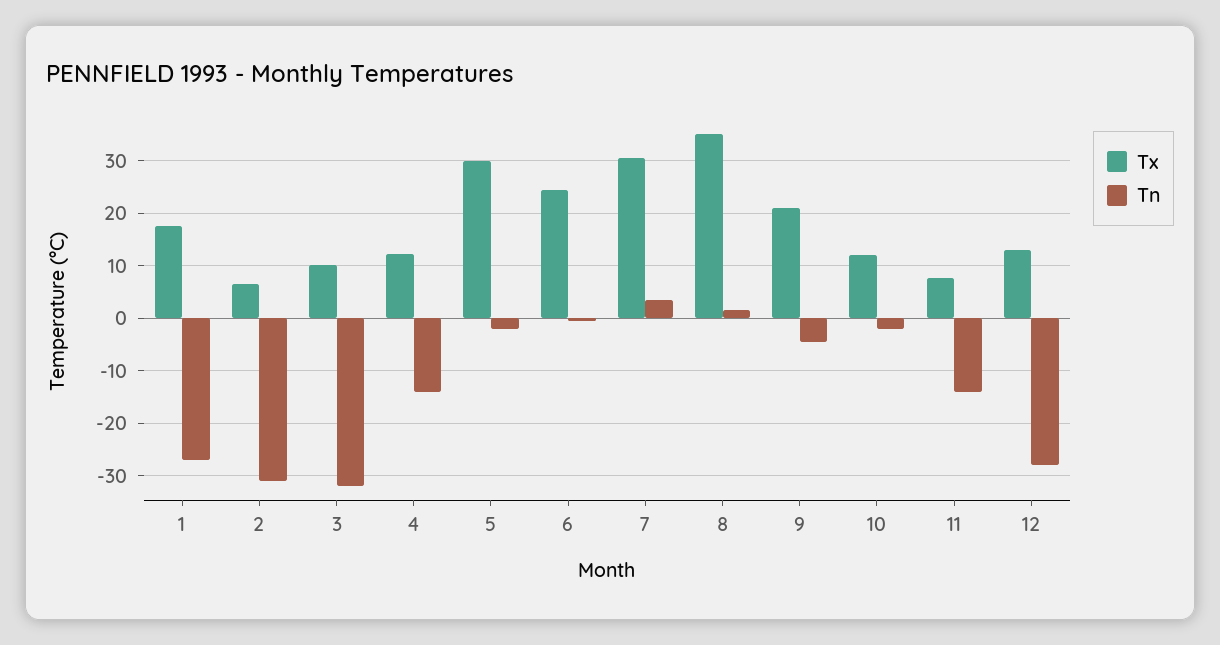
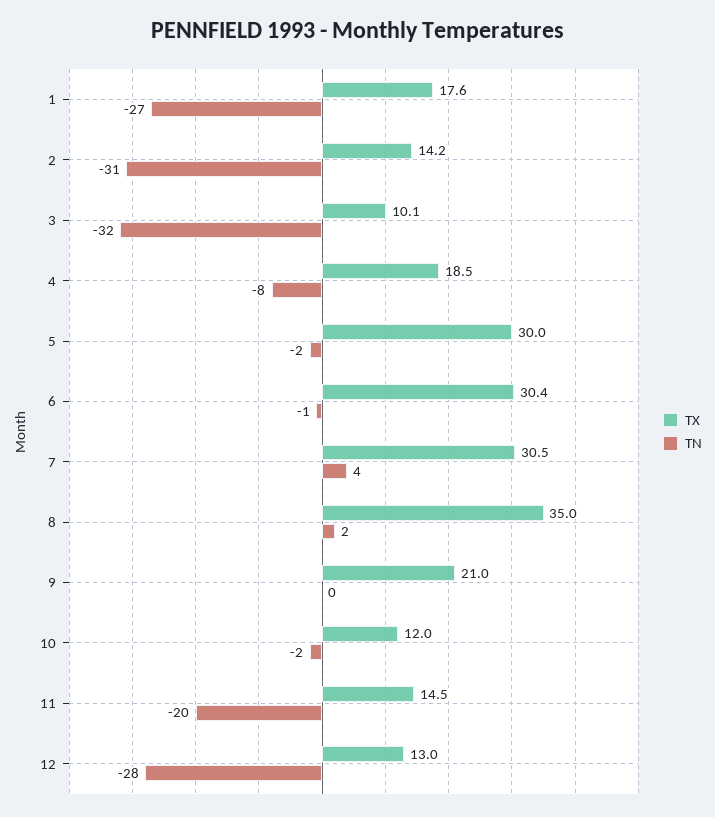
  {
    "Tx": {
      "1": 17.6,
-     "2": 6,
+     "2": 14.2,
      "3": 10.1,
-     "4": 12,
+     "4": 18.5,
      "5": 30,
-     "6": 24,
+     "6": 30.4,
      "7": 30.5,
      "8": 35,
      "9": 21,
      "10": 12,
-     "11": 8,
+     "11": 14.5,
      "12": 13
    },
    "Tn": {
      "1": -27,
      "2": -31,
      "3": -32,
-     "4": -14,
+     "4": -8,
      "5": -2,
      "6": -1,
      "7": 4,
      "8": 2,
-     "9": -4,
+     "9": 0,
      "10": -2,
-     "11": -14,
+     "11": -20,
      "12": -28
    }
  }

